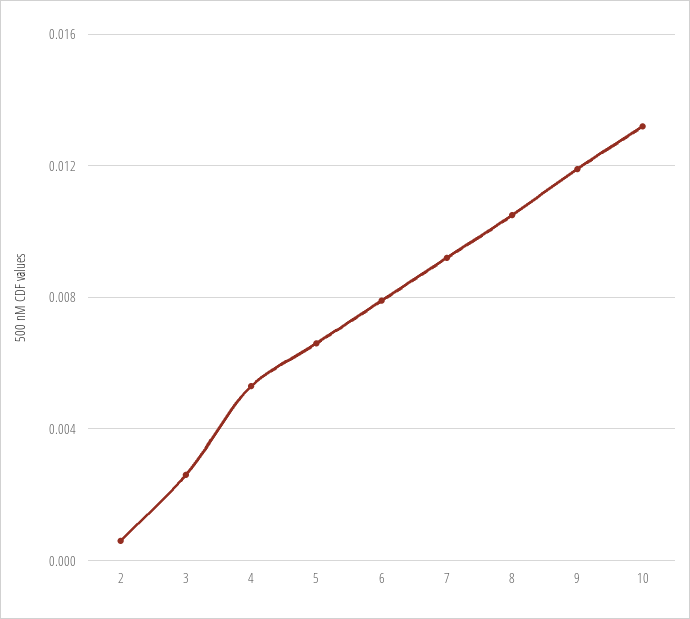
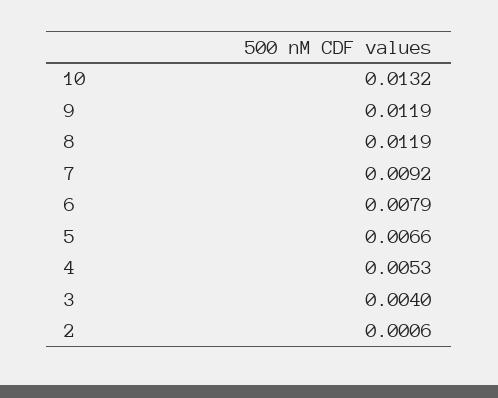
  {
    "2": 0.0006,
-   "3": 0.0025,
+   "3": 0.004,
    "4": 0.0053,
    "5": 0.0066,
    "6": 0.0079,
    "7": 0.0092,
-   "8": 0.0105,
+   "8": 0.0119,
    "9": 0.0119,
    "10": 0.0132
  }

